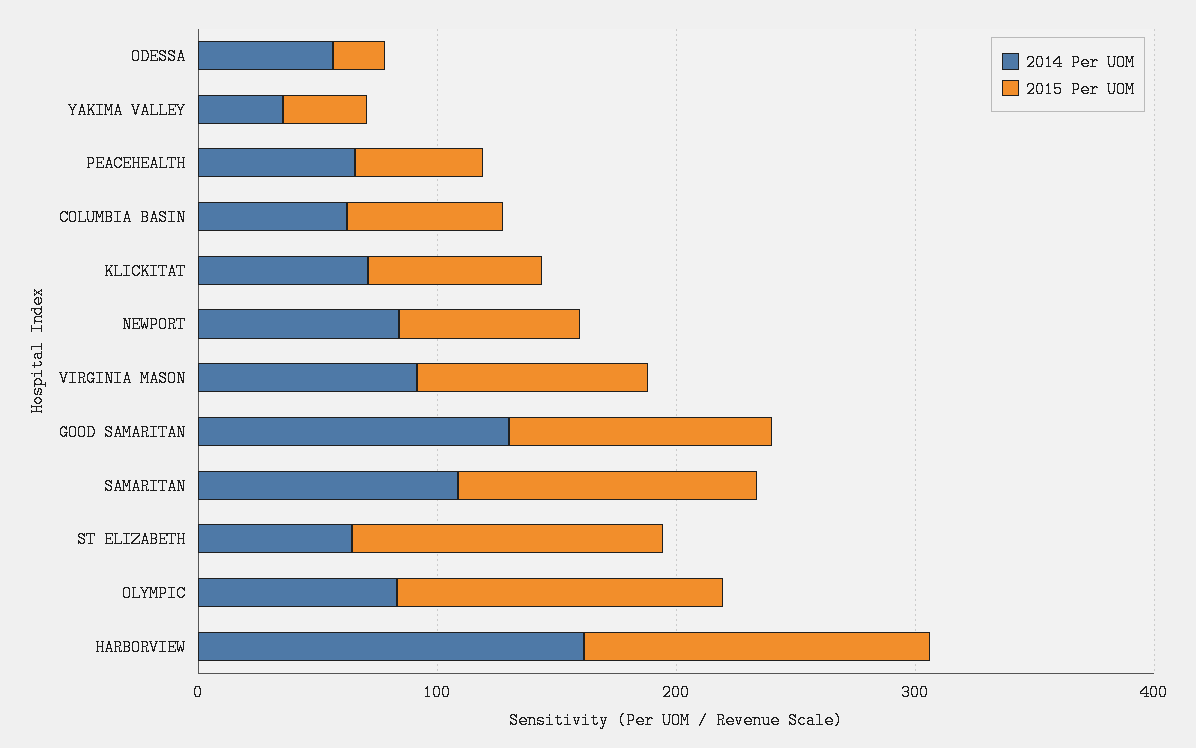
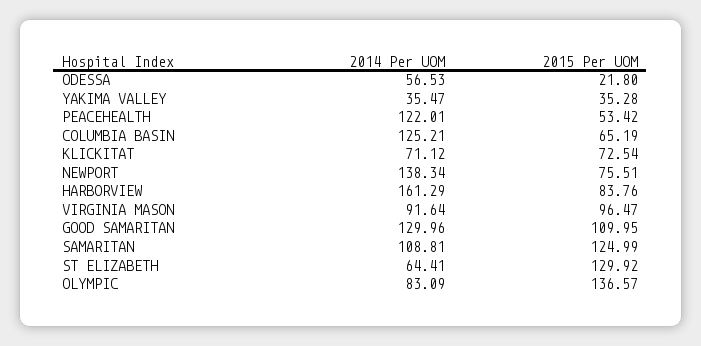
  {
    "2014 Per UOM": {
      "ODESSA": 56.53,
      "YAKIMA VALLEY": 35.47,
-     "PEACEHEALTH": 60,
+     "PEACEHEALTH": 122.01,
-     "COLUMBIA BASIN": 60,
+     "COLUMBIA BASIN": 125.21,
      "KLICKITAT": 71.12,
-     "NEWPORT": 80,
+     "NEWPORT": 138.34,
      "VIRGINIA MASON": 91.64,
      "GOOD SAMARITAN": 129.96,
      "SAMARITAN": 108.81,
      "ST ELIZABETH": 64.41,
      "OLYMPIC": 83.09,
      "HARBORVIEW": 161.29
    },
    "2015 Per UOM": {
      "ODESSA": 21.8,
      "YAKIMA VALLEY": 35.28,
      "PEACEHEALTH": 53.42,
      "COLUMBIA BASIN": 65.19,
      "KLICKITAT": 72.54,
      "NEWPORT": 75.51,
      "VIRGINIA MASON": 96.47,
      "GOOD SAMARITAN": 109.95,
      "SAMARITAN": 124.99,
      "ST ELIZABETH": 129.92,
      "OLYMPIC": 136.57,
-     "HARBORVIEW": 140
+     "HARBORVIEW": 83.76
    }
  }

